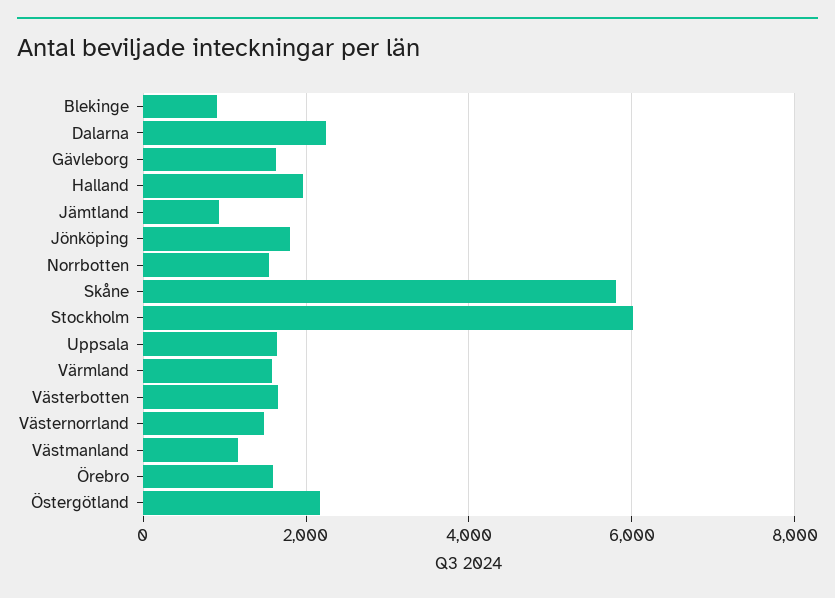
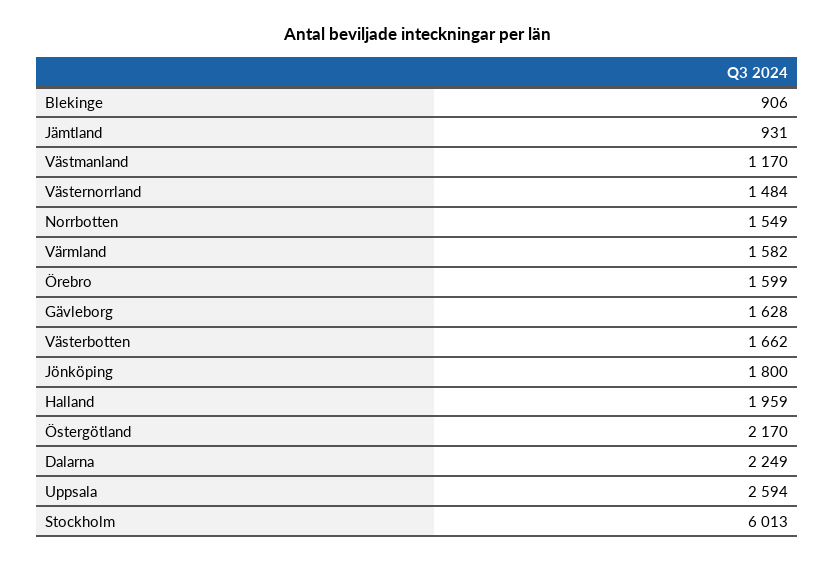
  {
    "Blekinge": 906,
    "Dalarna": 2249,
    "Gävleborg": 1628,
    "Halland": 1959,
    "Jämtland": 931,
    "Jönköping": 1800,
    "Norrbotten": 1549,
-   "Skåne": 5800,
    "Stockholm": 6013,
-   "Uppsala": 1600,
+   "Uppsala": 2594,
    "Värmland": 1582,
    "Västerbotten": 1662,
    "Västernorrland": 1484,
    "Västmanland": 1170,
    "Örebro": 1599,
    "Östergötland": 2170
  }

